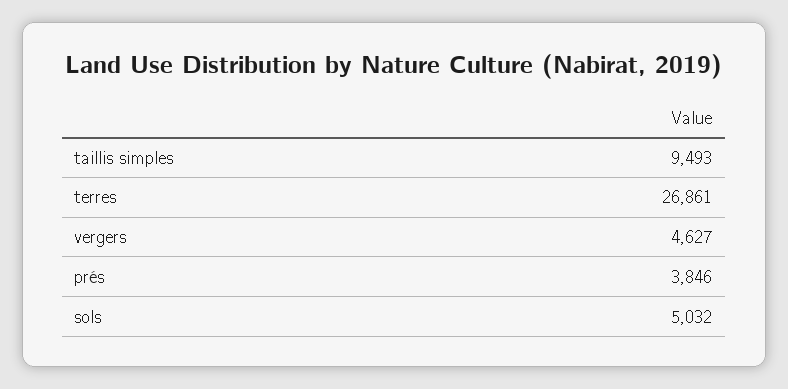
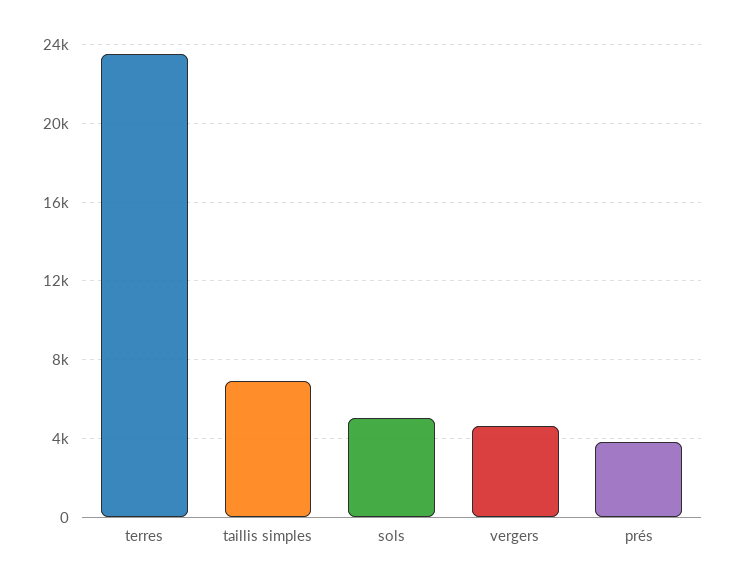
  {
-   "taillis simples": 9493,
+   "taillis simples": 7000,
-   "terres": 26861,
+   "terres": 23500,
    "vergers": 4627,
    "prés": 3846,
    "sols": 5032
  }

